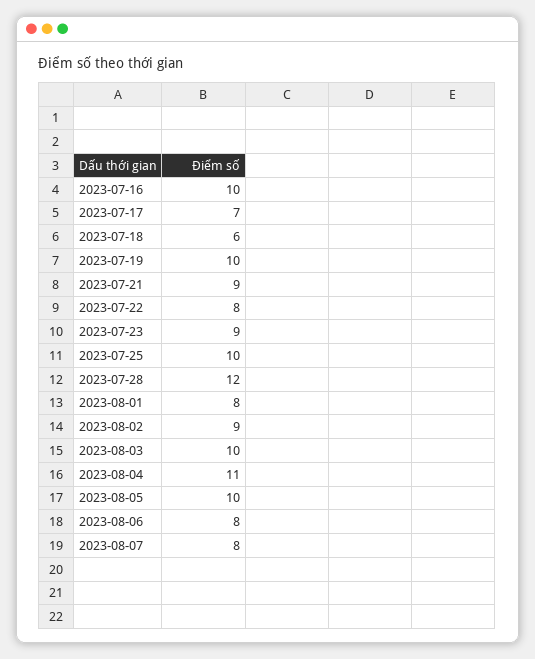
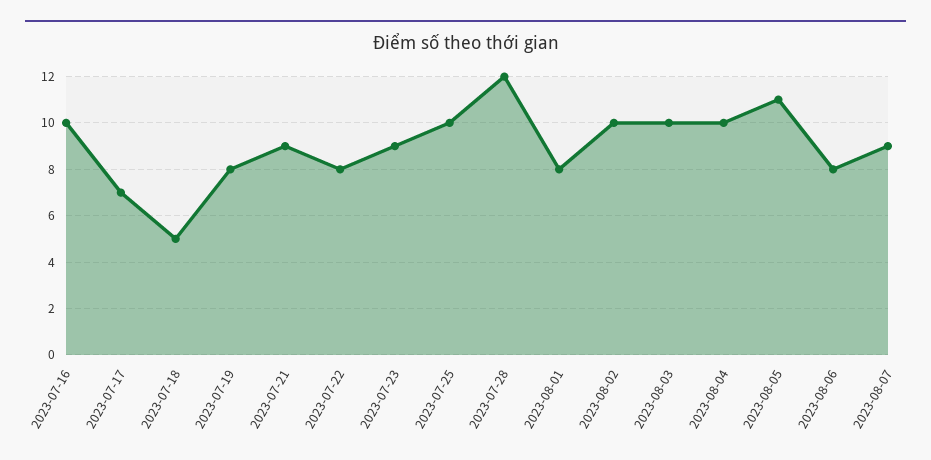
  {
    "2023-07-16": 10,
    "2023-07-17": 7,
-   "2023-07-18": 6,
+   "2023-07-18": 5,
-   "2023-07-19": 10,
+   "2023-07-19": 8,
    "2023-07-21": 9,
    "2023-07-22": 8,
    "2023-07-23": 9,
    "2023-07-25": 10,
    "2023-07-28": 12,
    "2023-08-01": 8,
-   "2023-08-02": 9,
+   "2023-08-02": 10,
    "2023-08-03": 10,
-   "2023-08-04": 11,
+   "2023-08-04": 10,
-   "2023-08-05": 10,
+   "2023-08-05": 11,
    "2023-08-06": 8,
-   "2023-08-07": 8
+   "2023-08-07": 9
  }

